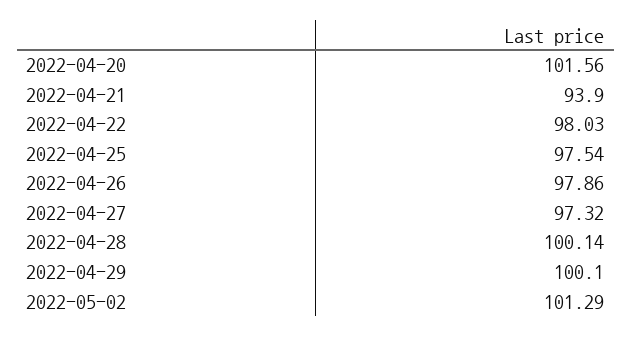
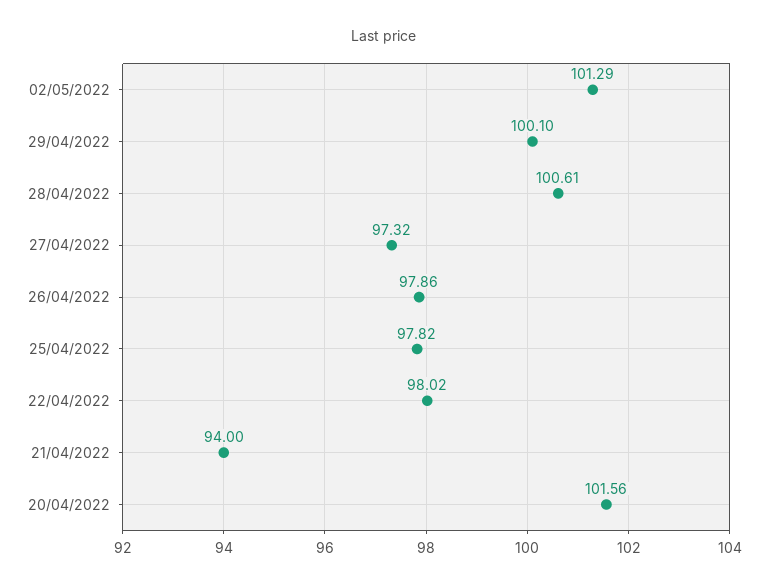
  {
    "2022-04-20": 101.56,
-   "2022-04-21": 93.9,
+   "2022-04-21": 94,
-   "2022-04-22": 98.03,
+   "2022-04-22": 98.02,
-   "2022-04-25": 97.54,
+   "2022-04-25": 97.82,
    "2022-04-26": 97.86,
    "2022-04-27": 97.32,
-   "2022-04-28": 100.14,
+   "2022-04-28": 100.61,
    "2022-04-29": 100.1,
    "2022-05-02": 101.29
  }

